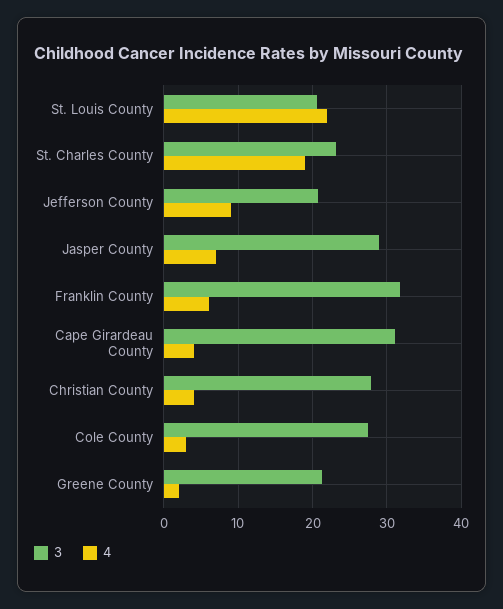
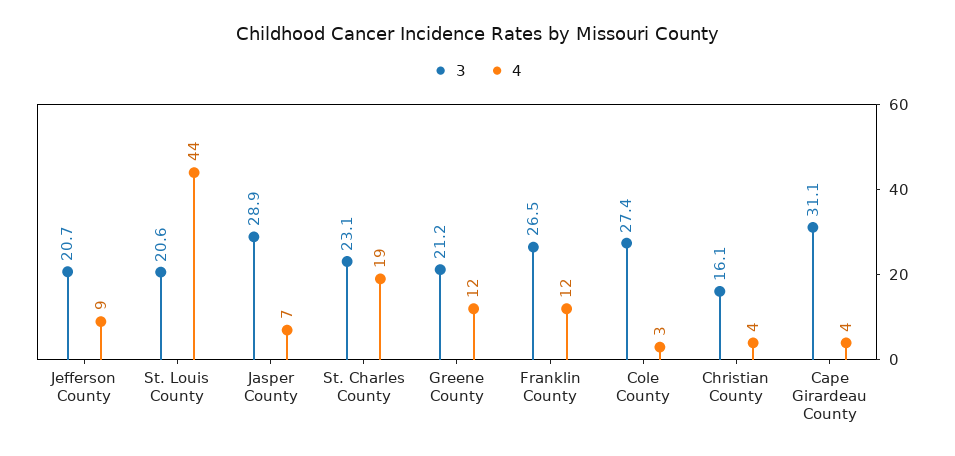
  {
    "3": {
      "St. Louis County": 20.6,
      "St. Charles County": 23.1,
      "Jefferson County": 20.7,
      "Jasper County": 28.9,
-     "Franklin County": 32,
+     "Franklin County": 26.5,
      "Cape Girardeau County": 31.1,
-     "Christian County": 28,
+     "Christian County": 16.1,
      "Cole County": 27.4,
      "Greene County": 21.2
    },
    "4": {
-     "St. Louis County": 22,
+     "St. Louis County": 44,
      "St. Charles County": 19,
      "Jefferson County": 9,
      "Jasper County": 7,
-     "Franklin County": 6,
+     "Franklin County": 12,
      "Cape Girardeau County": 4,
      "Christian County": 4,
      "Cole County": 3,
-     "Greene County": 2
+     "Greene County": 12
    }
  }

